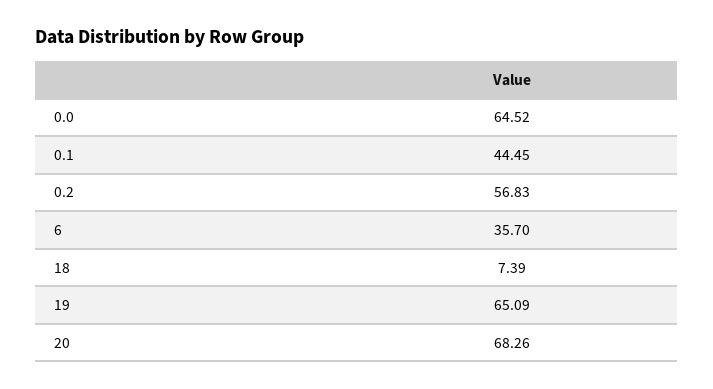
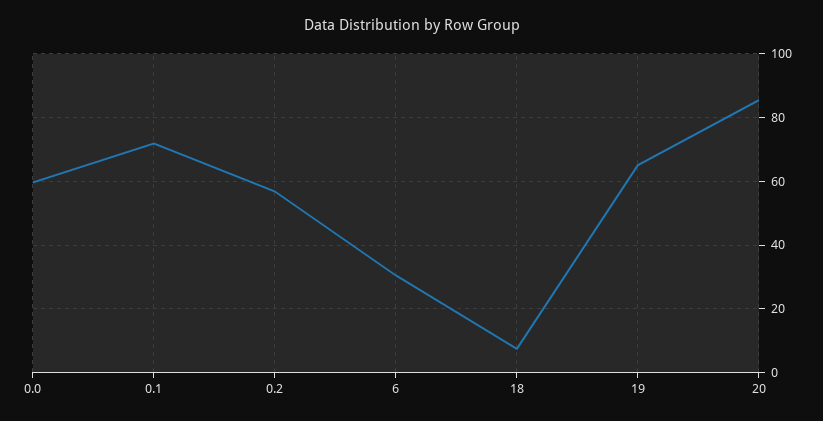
  {
-   "0.0": 64.52,
+   "0.0": 60,
-   "0.1": 44.45,
+   "0.1": 72,
    "0.2": 56.83,
-   "6": 35.7,
+   "6": 30,
    "18": 7.39,
    "19": 65.09,
-   "20": 68.26
+   "20": 86
  }

